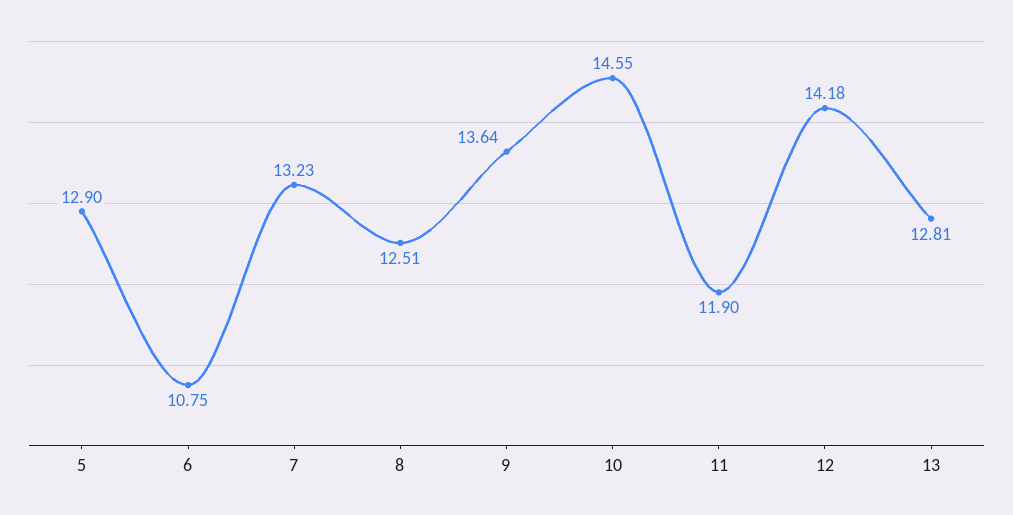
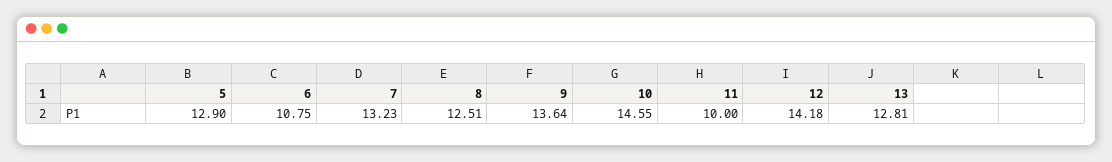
  {
    "5": 12.9,
    "6": 10.75,
    "7": 13.23,
    "8": 12.51,
    "9": 13.64,
    "10": 14.55,
-   "11": 11.9,
+   "11": 10,
    "12": 14.18,
    "13": 12.81
  }

